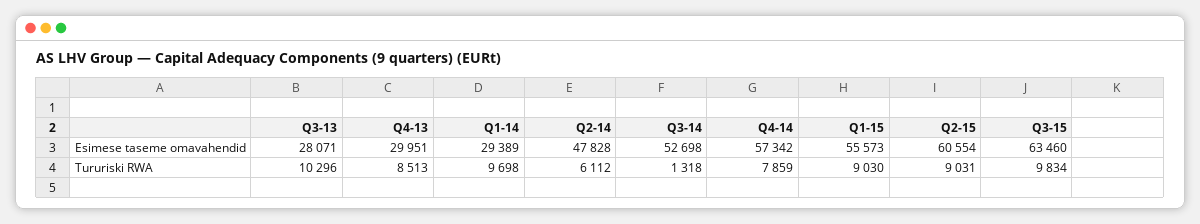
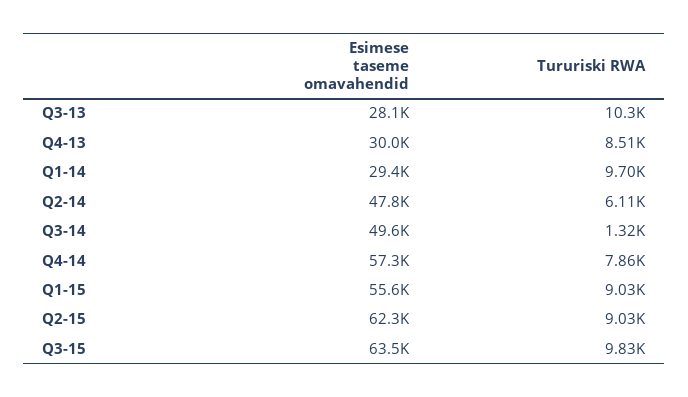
  {
    "Q3-13": {
      "Esimese taseme omavahendid": 28071,
      "Tururiski RWA": 10296
    },
    "Q4-13": {
      "Esimese taseme omavahendid": 29951,
      "Tururiski RWA": 8513
    },
    "Q1-14": {
      "Esimese taseme omavahendid": 29389,
      "Tururiski RWA": 9698
    },
    "Q2-14": {
      "Esimese taseme omavahendid": 47828,
      "Tururiski RWA": 6112
    },
    "Q3-14": {
-     "Esimese taseme omavahendid": 52698,
+     "Esimese taseme omavahendid": 49600,
      "Tururiski RWA": 1318
    },
    "Q4-14": {
      "Esimese taseme omavahendid": 57342,
      "Tururiski RWA": 7859
    },
    "Q1-15": {
      "Esimese taseme omavahendid": 55573,
      "Tururiski RWA": 9030
    },
    "Q2-15": {
-     "Esimese taseme omavahendid": 60554,
+     "Esimese taseme omavahendid": 62300,
      "Tururiski RWA": 9031
    },
    "Q3-15": {
      "Esimese taseme omavahendid": 63460,
      "Tururiski RWA": 9834
    }
  }

